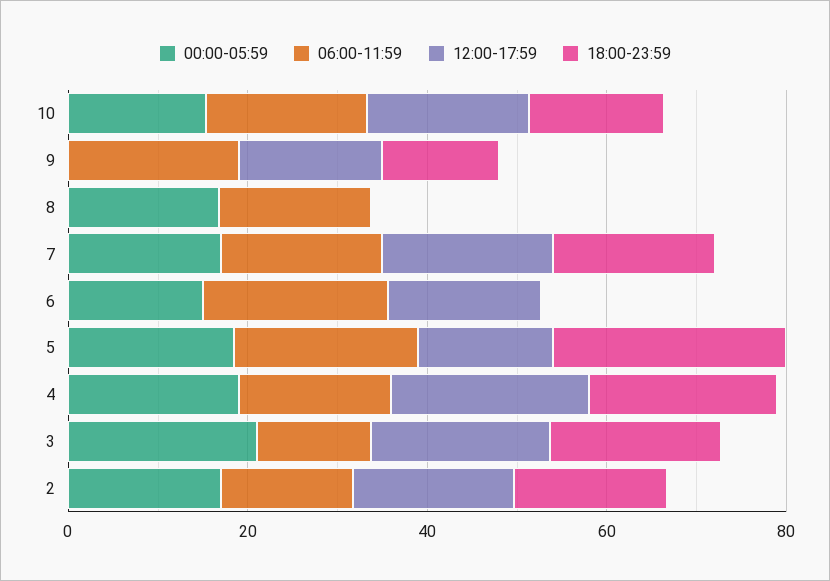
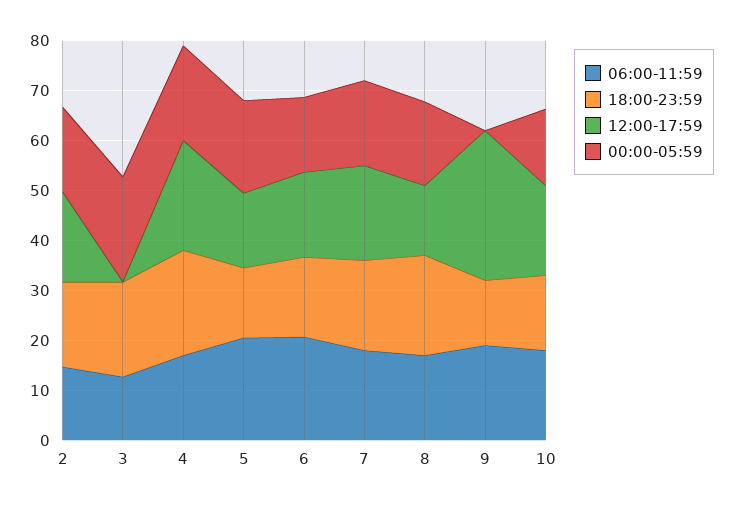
  {
    "00:00-05:59": {
      "10": 16,
      "9": 0,
      "8": 16,
      "7": 18,
      "6": 16,
      "5": 18,
      "4": 20,
      "3": 22,
      "2": 18
    },
    "06:00-11:59": {
      "10": 18,
      "9": 20,
      "8": 18,
      "7": 18,
      "6": 20,
      "5": 20,
      "4": 18,
      "3": 12,
      "2": 14
    },
    "12:00-17:59": {
      "10": 18,
-     "9": 15,
+     "9": 30,
-     "8": 0,
+     "8": 14,
      "7": 20,
      "6": 18,
      "5": 16,
      "4": 22,
-     "3": 20,
+     "3": 0,
      "2": 18
    },
    "18:00-23:59": {
      "10": 16,
      "9": 14,
-     "8": 0,
+     "8": 20,
      "7": 18,
-     "6": 0,
+     "6": 16,
-     "5": 25,
+     "5": 14,
      "4": 22,
      "3": 20,
      "2": 18
    }
  }

